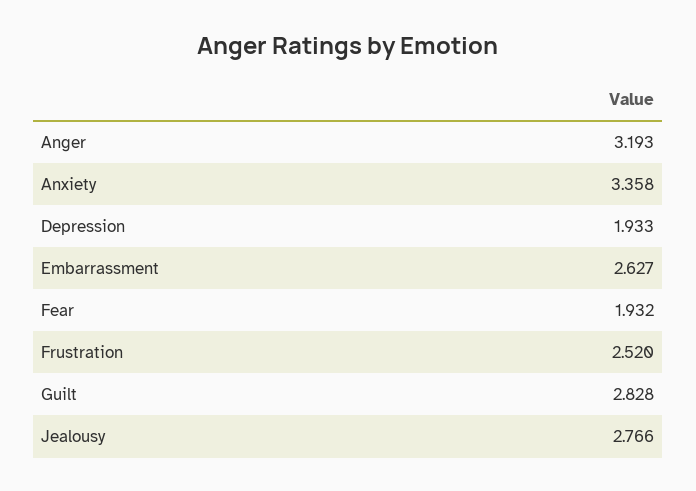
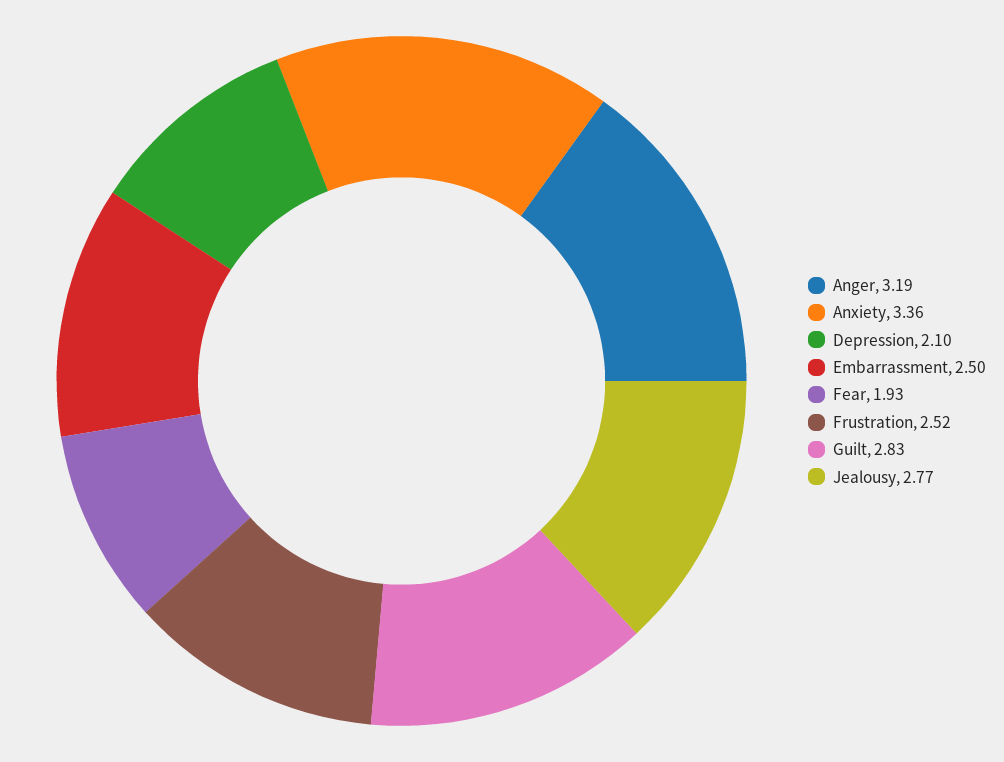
  {
    "Anger": 3.193,
    "Anxiety": 3.358,
-   "Depression": 1.933,
+   "Depression": 2.1,
-   "Embarrassment": 2.627,
+   "Embarrassment": 2.5,
    "Fear": 1.932,
    "Frustration": 2.52,
    "Guilt": 2.828,
    "Jealousy": 2.766
  }

